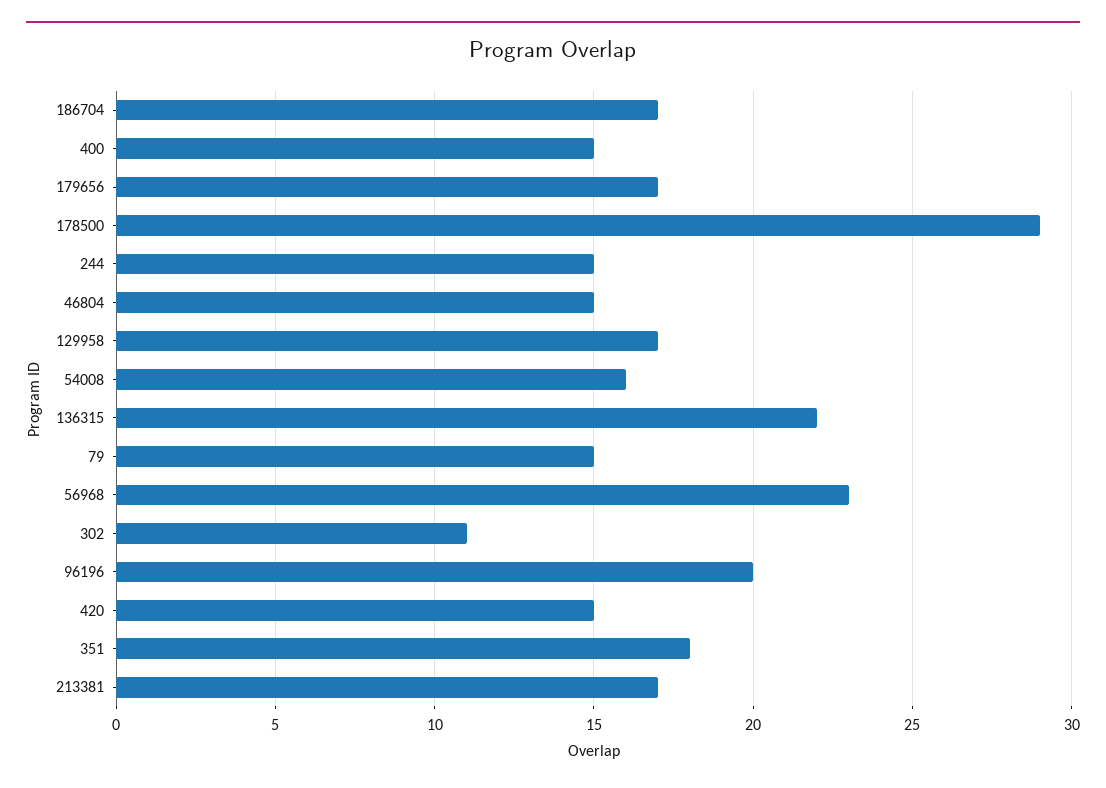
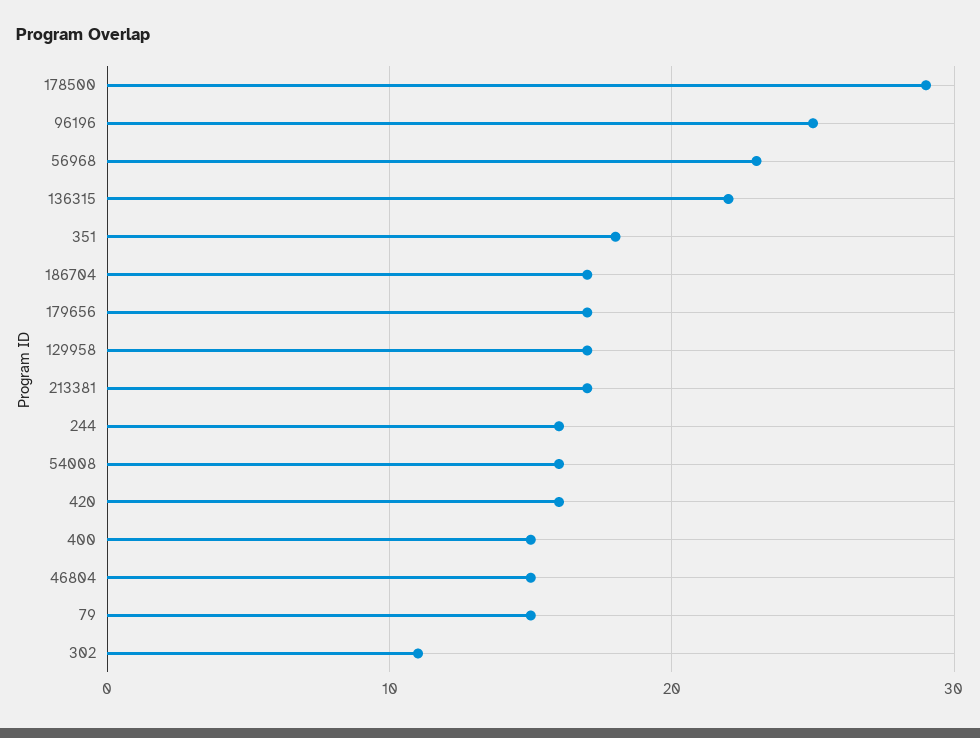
  {
    "186704": 17,
    "400": 15,
    "179656": 17,
    "178500": 29,
-   "244": 15,
+   "244": 16,
    "46804": 15,
    "129958": 17,
    "54008": 16,
    "136315": 22,
    "79": 15,
    "56968": 23,
    "302": 11,
-   "96196": 20,
+   "96196": 25,
-   "420": 15,
+   "420": 16,
    "351": 18,
    "213381": 17
  }

